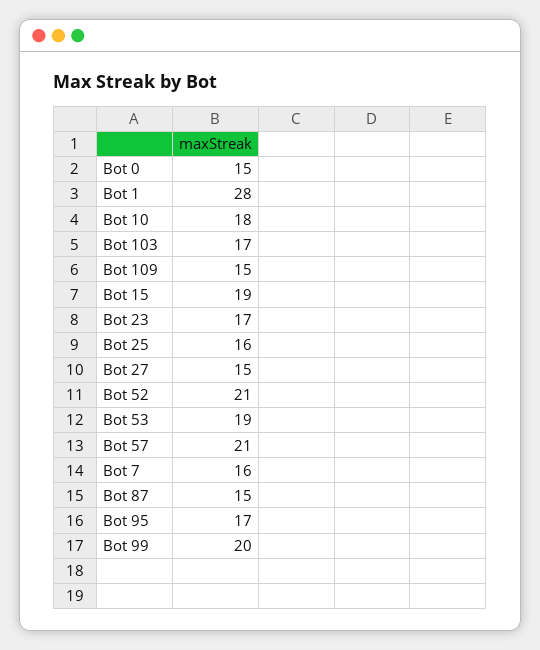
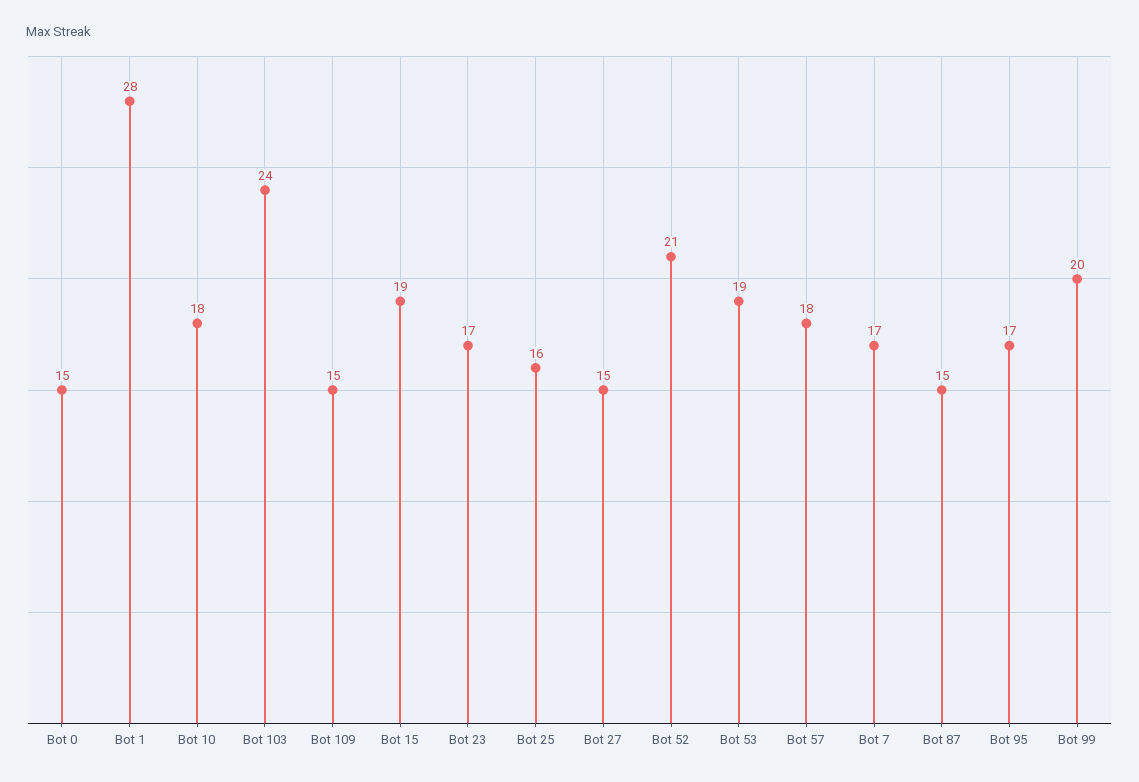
  {
    "Bot 0": 15,
    "Bot 1": 28,
    "Bot 10": 18,
-   "Bot 103": 17,
+   "Bot 103": 24,
    "Bot 109": 15,
    "Bot 15": 19,
    "Bot 23": 17,
    "Bot 25": 16,
    "Bot 27": 15,
    "Bot 52": 21,
    "Bot 53": 19,
-   "Bot 57": 21,
+   "Bot 57": 18,
-   "Bot 7": 16,
+   "Bot 7": 17,
    "Bot 87": 15,
    "Bot 95": 17,
    "Bot 99": 20
  }

